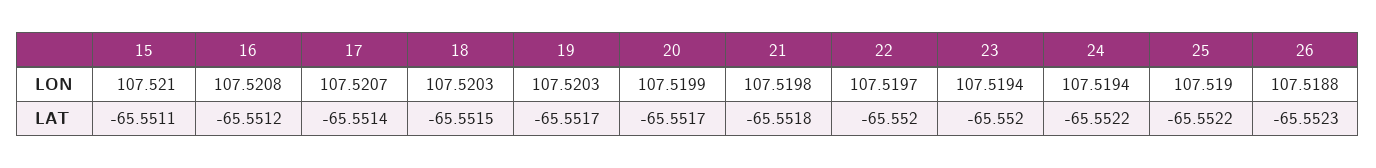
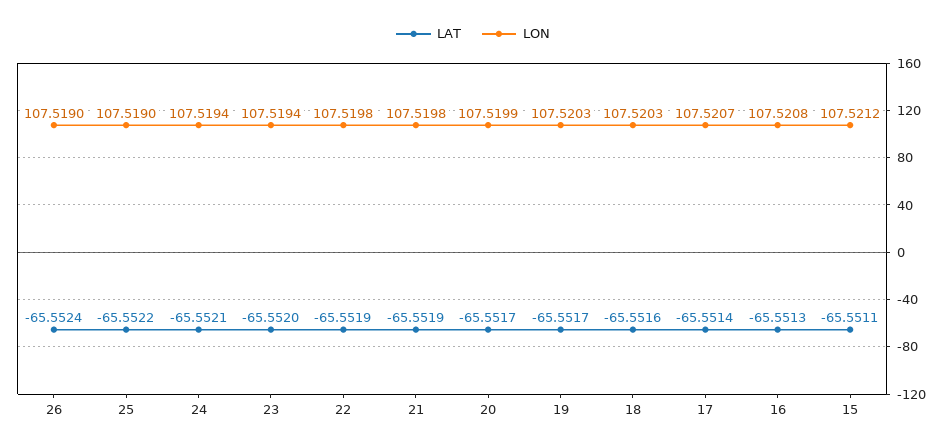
  {
    "LON": {
-     "15": 107.521,
+     "15": 107.5212,
      "16": 107.5208,
      "17": 107.5207,
      "18": 107.5203,
      "19": 107.5203,
      "20": 107.5199,
      "21": 107.5198,
-     "22": 107.5197,
+     "22": 107.5198,
      "23": 107.5194,
      "24": 107.5194,
      "25": 107.519,
-     "26": 107.5188
+     "26": 107.519
    },
    "LAT": {
      "15": -65.5511,
-     "16": -65.5512,
+     "16": -65.5513,
      "17": -65.5514,
-     "18": -65.5515,
+     "18": -65.5516,
      "19": -65.5517,
      "20": -65.5517,
-     "21": -65.5518,
+     "21": -65.5519,
-     "22": -65.552,
+     "22": -65.5519,
      "23": -65.552,
-     "24": -65.5522,
+     "24": -65.5521,
      "25": -65.5522,
-     "26": -65.5523
+     "26": -65.5524
    }
  }

